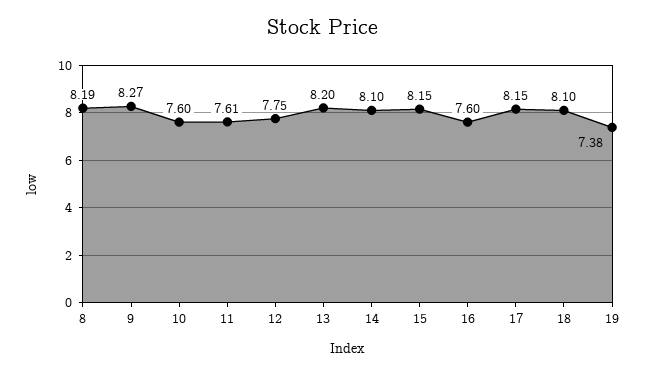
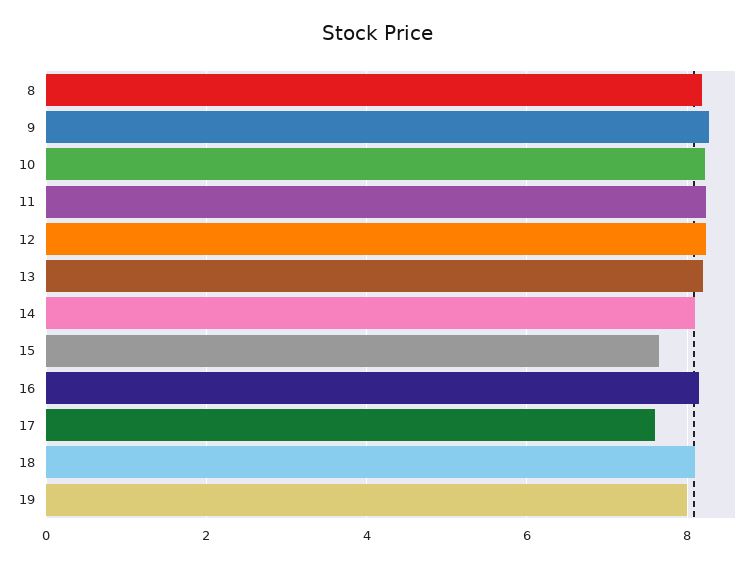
  {
    "8": 8.19,
    "9": 8.27,
-   "10": 7.6,
+   "10": 8.2,
-   "11": 7.61,
+   "11": 8.2,
-   "12": 7.75,
+   "12": 8.2,
    "13": 8.2,
    "14": 8.1,
-   "15": 8.15,
+   "15": 7.6,
-   "16": 7.6,
+   "16": 8.2,
-   "17": 8.15,
+   "17": 7.6,
    "18": 8.1,
-   "19": 7.38
+   "19": 8
  }

